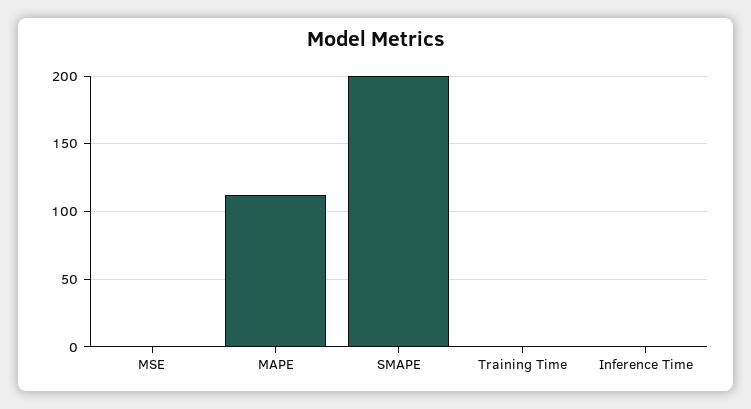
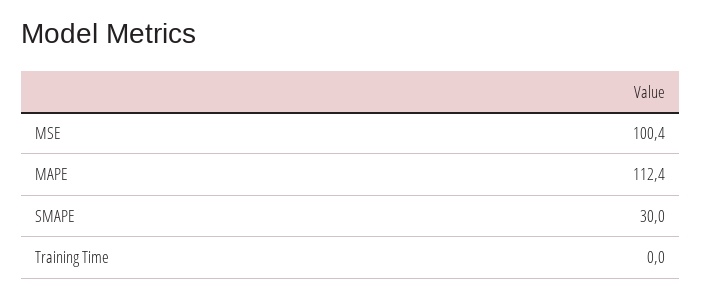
  {
-   "MSE": 0,
+   "MSE": 100.4,
    "MAPE": 112.4,
-   "SMAPE": 200,
+   "SMAPE": 30,
-   "Training Time": 0,
+   "Training Time": 0
-   "Inference Time": 0
  }

